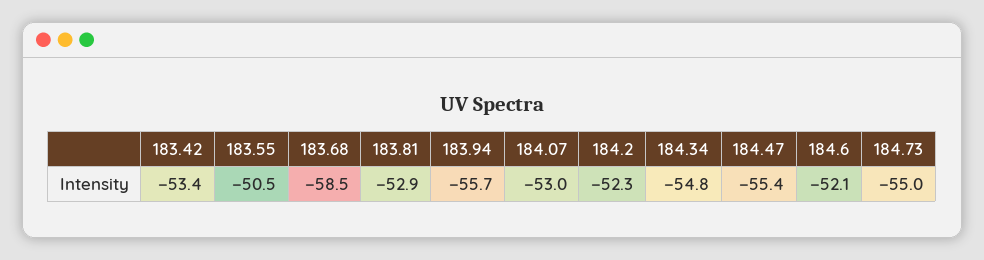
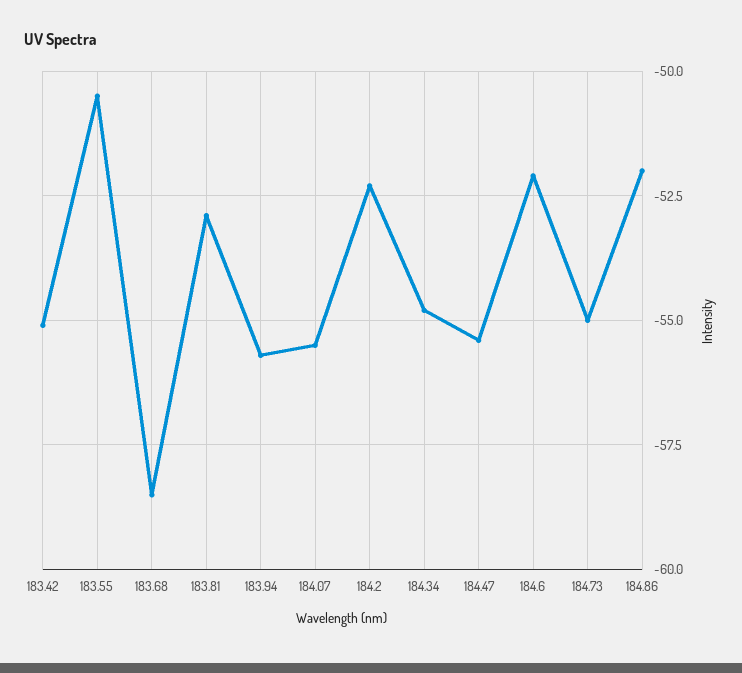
  {
-   "183.42": -53.4,
+   "183.42": -55,
    "183.55": -50.5,
    "183.68": -58.5,
    "183.81": -52.9,
    "183.94": -55.7,
-   "184.07": -53,
+   "184.07": -55.5,
    "184.2": -52.3,
    "184.34": -54.8,
    "184.47": -55.4,
    "184.6": -52.1,
-   "184.73": -55
+   "184.73": -55,
+   "184.86": -52
  }

